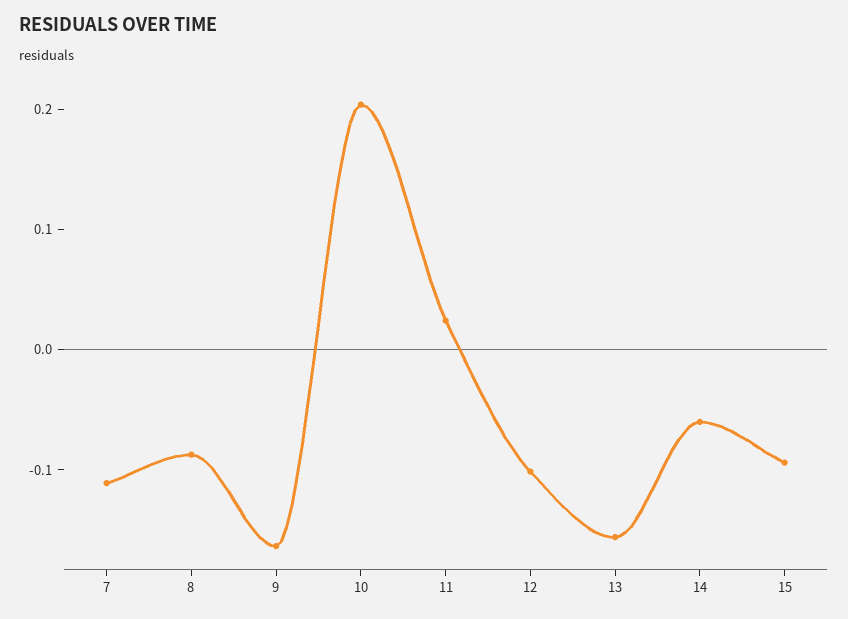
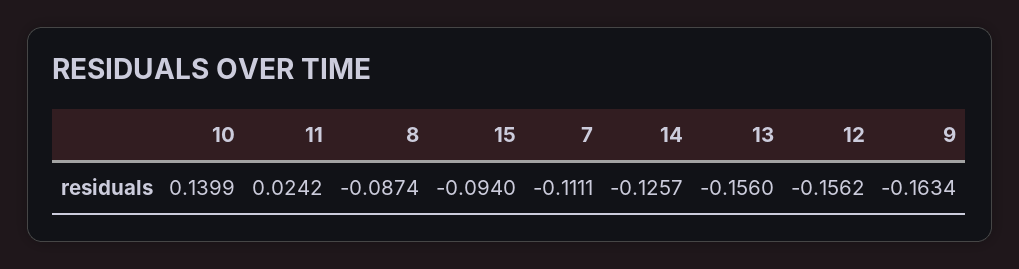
  {
    "7": -0.1111,
    "8": -0.0874,
    "9": -0.1634,
-   "10": 0.2,
+   "10": 0.1399,
    "11": 0.0242,
-   "12": -0.1,
+   "12": -0.1562,
    "13": -0.156,
-   "14": -0.06,
+   "14": -0.1257,
    "15": -0.094
  }

